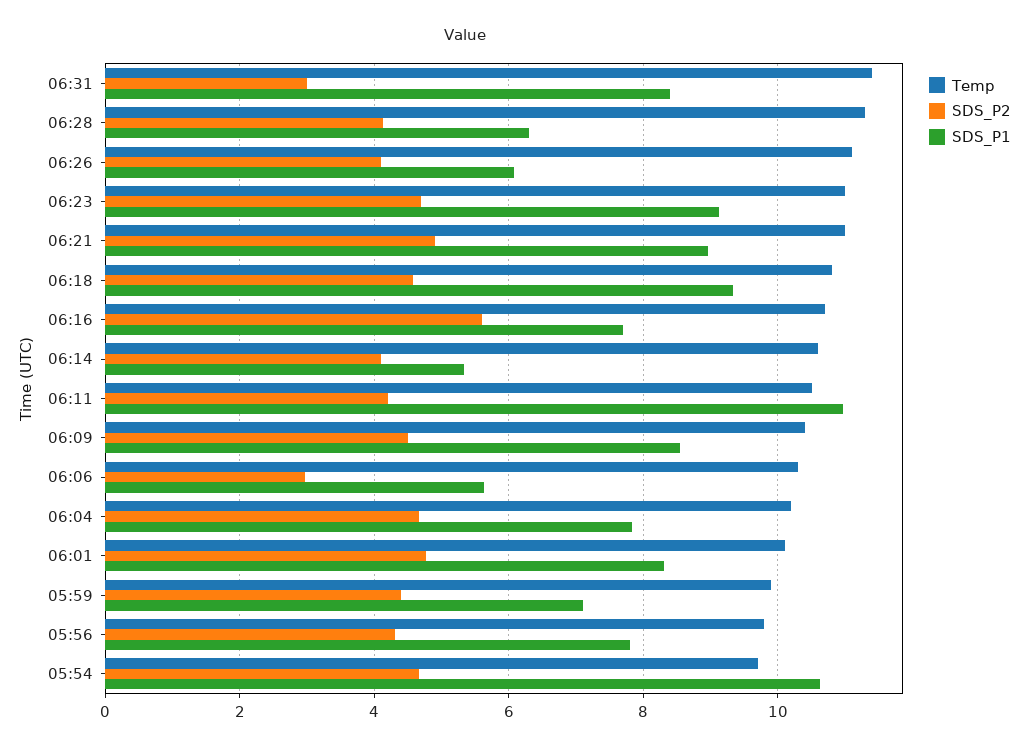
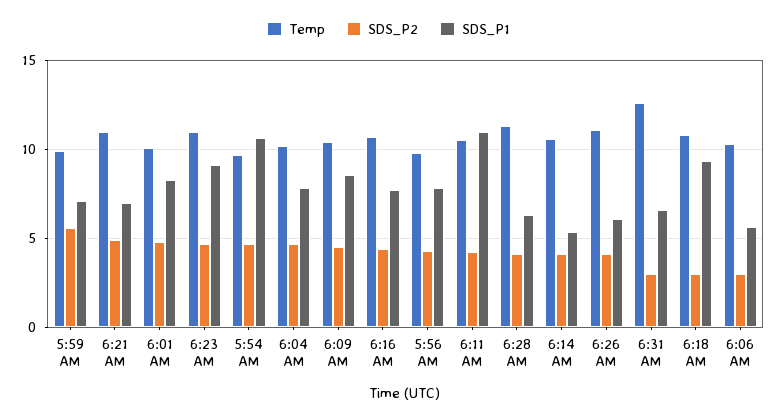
  {
    "Temp": {
-     "06:31": 11.4,
+     "06:31": 12.5,
      "06:28": 11.4,
      "06:26": 11.2,
      "06:23": 11,
      "06:21": 11,
      "06:18": 10.8,
      "06:16": 10.8,
      "06:14": 10.6,
      "06:11": 10.6,
      "06:09": 10.4,
      "06:06": 10.4,
      "06:04": 10.2,
      "06:01": 10.2,
      "05:59": 10,
      "05:56": 9.8,
      "05:54": 9.8
    },
    "SDS_P2": {
      "06:31": 3,
      "06:28": 4.2,
      "06:26": 4.2,
      "06:23": 4.8,
      "06:21": 5,
-     "06:18": 4.6,
+     "06:18": 3,
-     "06:16": 5.6,
+     "06:16": 4.5,
      "06:14": 4.2,
      "06:11": 4.2,
      "06:09": 4.6,
      "06:06": 3,
      "06:04": 4.6,
      "06:01": 4.8,
-     "05:59": 4.4,
+     "05:59": 5.5,
      "05:56": 4.4,
      "05:54": 4.6
    },
    "SDS_P1": {
-     "06:31": 8.4,
+     "06:31": 6.5,
      "06:28": 6.4,
      "06:26": 6,
      "06:23": 9.2,
-     "06:21": 9,
+     "06:21": 7,
      "06:18": 9.4,
      "06:16": 7.8,
      "06:14": 5.4,
      "06:11": 11,
      "06:09": 8.6,
      "06:06": 5.6,
      "06:04": 7.8,
      "06:01": 8.4,
      "05:59": 7.2,
      "05:56": 7.8,
      "05:54": 10.6
    }
  }

